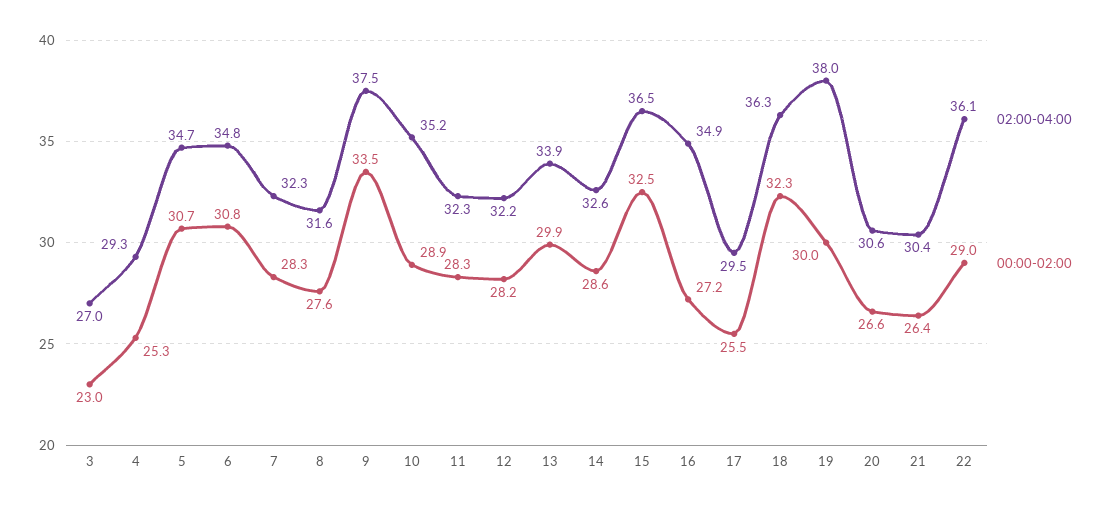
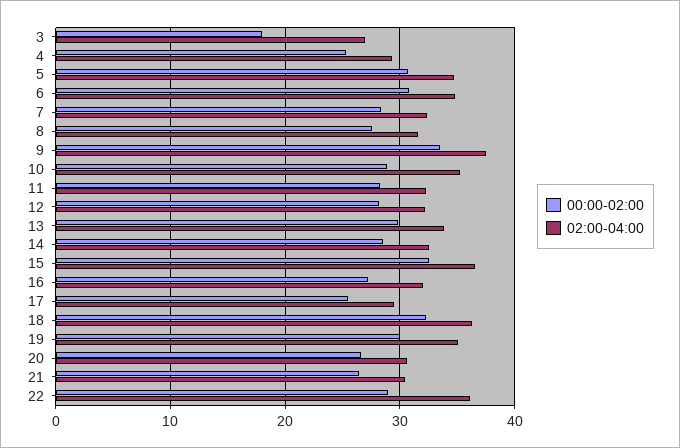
  {
    "02:00-04:00": {
      "3": 27,
      "4": 29.3,
      "5": 34.7,
      "6": 34.8,
      "7": 32.3,
      "8": 31.6,
      "9": 37.5,
      "10": 35.2,
      "11": 32.3,
      "12": 32.2,
      "13": 33.9,
      "14": 32.6,
      "15": 36.5,
-     "16": 34.9,
+     "16": 32,
      "17": 29.5,
      "18": 36.3,
-     "19": 38,
+     "19": 35,
      "20": 30.6,
      "21": 30.4,
      "22": 36.1
    },
    "00:00-02:00": {
-     "3": 23,
+     "3": 18,
      "4": 25.3,
      "5": 30.7,
      "6": 30.8,
      "7": 28.3,
      "8": 27.6,
      "9": 33.5,
      "10": 28.9,
      "11": 28.3,
      "12": 28.2,
      "13": 29.9,
      "14": 28.6,
      "15": 32.5,
      "16": 27.2,
      "17": 25.5,
      "18": 32.3,
      "19": 30,
      "20": 26.6,
      "21": 26.4,
      "22": 29
    }
  }

